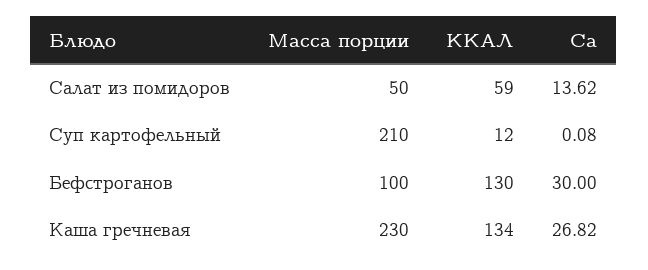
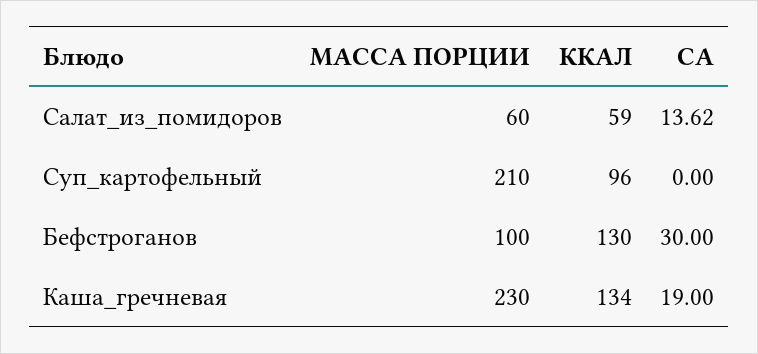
  {
    "Масса порции": {
-     "Салат из помидоров": 50,
+     "Салат из помидоров": 60,
      "Суп картофельный": 210,
      "Бефстроганов": 100,
      "Каша гречневая": 230
    },
    "ККАЛ": {
      "Салат из помидоров": 59,
-     "Суп картофельный": 12,
+     "Суп картофельный": 96,
      "Бефстроганов": 130,
      "Каша гречневая": 134
    },
    "Ca": {
      "Салат из помидоров": 13.62,
-     "Суп картофельный": 0.08,
+     "Суп картофельный": 0,
      "Бефстроганов": 30,
-     "Каша гречневая": 26.82
+     "Каша гречневая": 19
    }
  }

